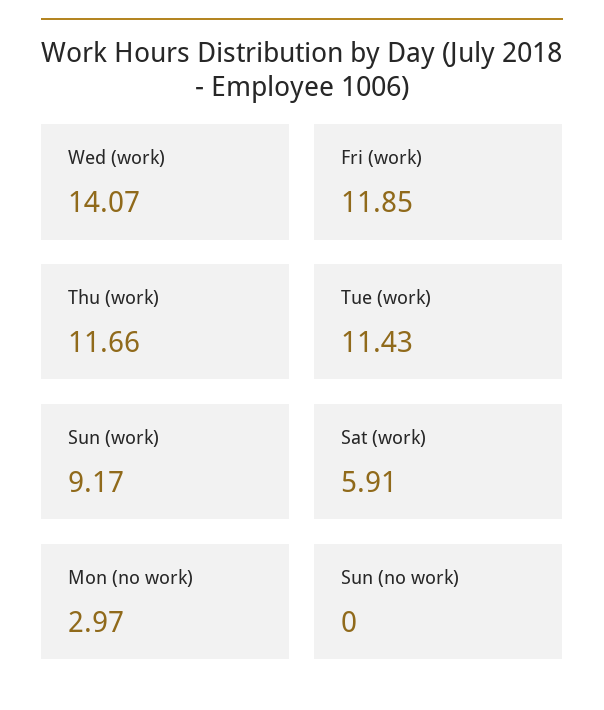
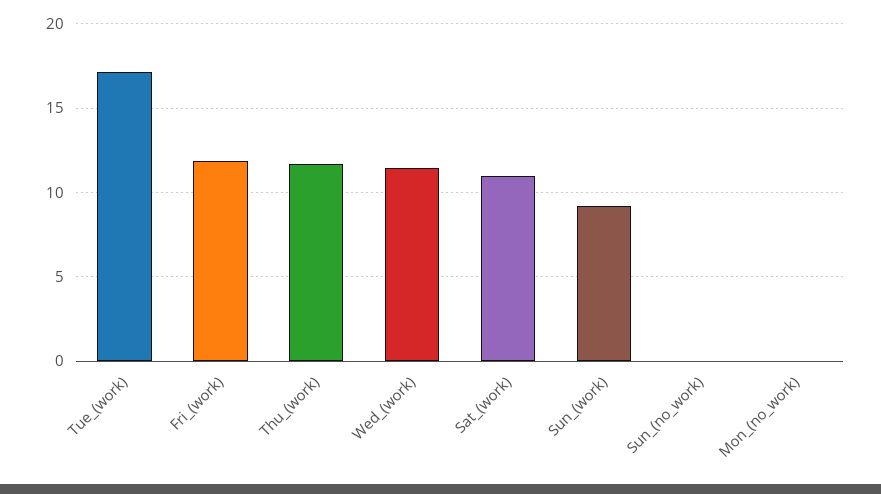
  {
-   "Wed (work)": 14.07,
+   "Wed (work)": 11.5,
    "Fri (work)": 11.85,
    "Thu (work)": 11.66,
-   "Tue (work)": 11.43,
+   "Tue (work)": 17,
    "Sun (work)": 9.17,
-   "Sat (work)": 5.91,
+   "Sat (work)": 11,
-   "Mon (no work)": 2.97,
+   "Mon (no work)": 0,
    "Sun (no work)": 0
  }

